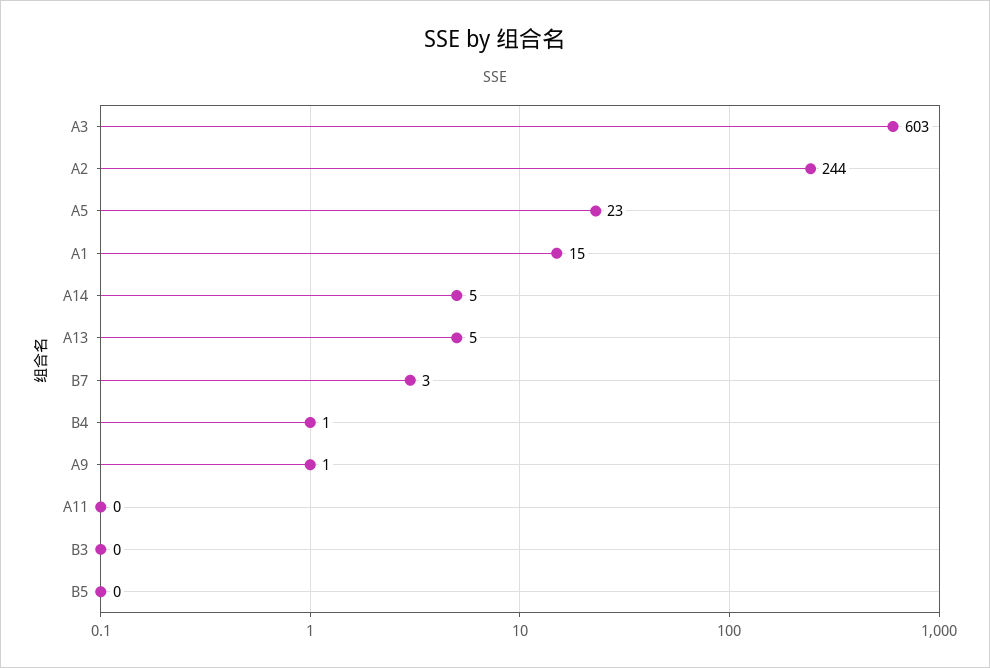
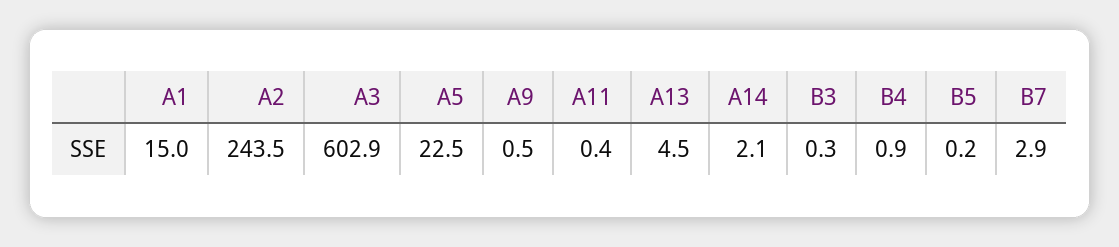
  {
    "A3": 602.9,
    "A2": 243.5,
    "A5": 22.5,
    "A1": 15,
-   "A14": 5,
+   "A14": 2.1,
    "A13": 4.5,
    "B7": 2.9,
    "B4": 0.9,
    "A9": 0.5,
    "A11": 0.4,
    "B3": 0.3,
    "B5": 0.2
  }

